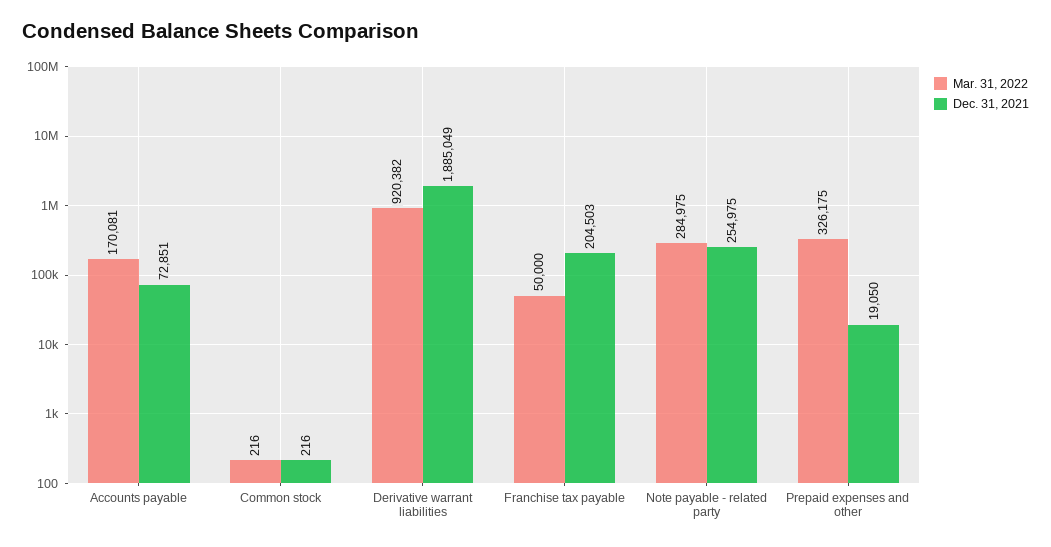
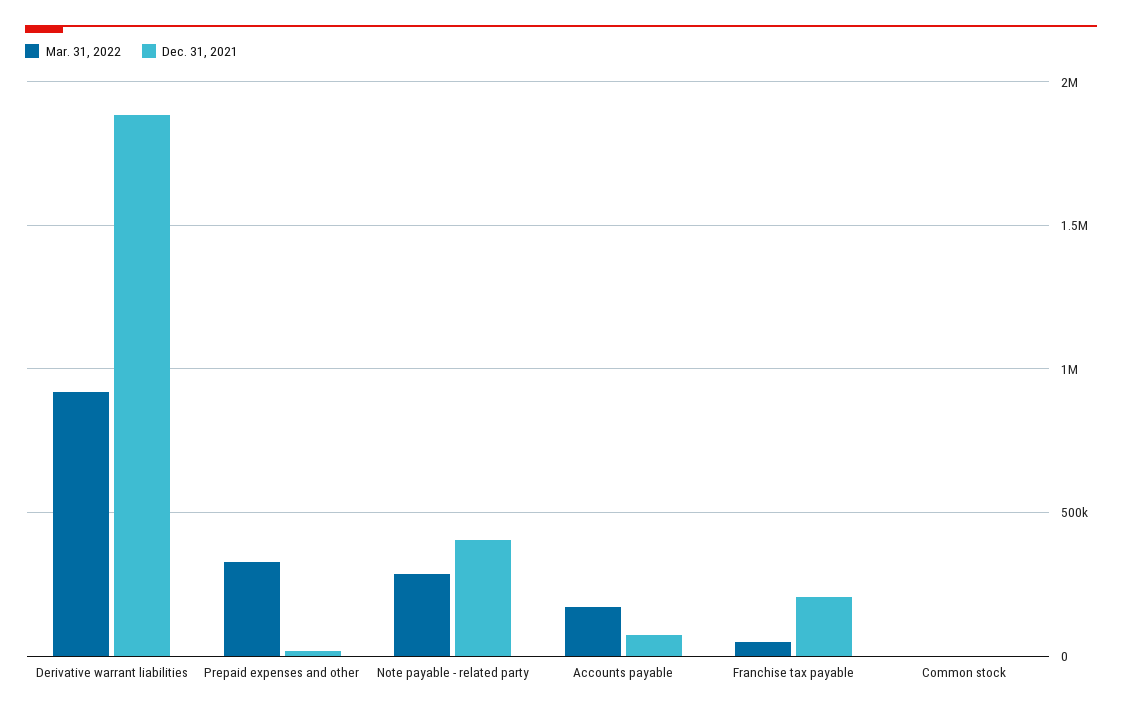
  {
    "Mar. 31, 2022": {
      "Accounts payable": 170081,
      "Common stock": 216,
      "Derivative warrant liabilities": 920382,
      "Franchise tax payable": 50000,
      "Note payable - related party": 284975,
      "Prepaid expenses and other": 326175
    },
    "Dec. 31, 2021": {
      "Accounts payable": 72851,
      "Common stock": 216,
      "Derivative warrant liabilities": 1885049,
      "Franchise tax payable": 204503,
-     "Note payable - related party": 254975,
+     "Note payable - related party": 400000,
      "Prepaid expenses and other": 19050
    }
  }

